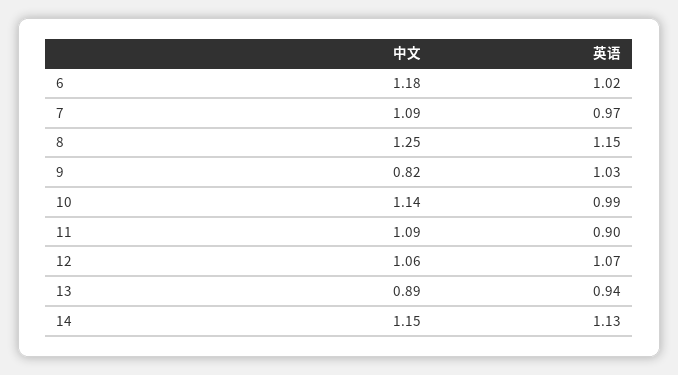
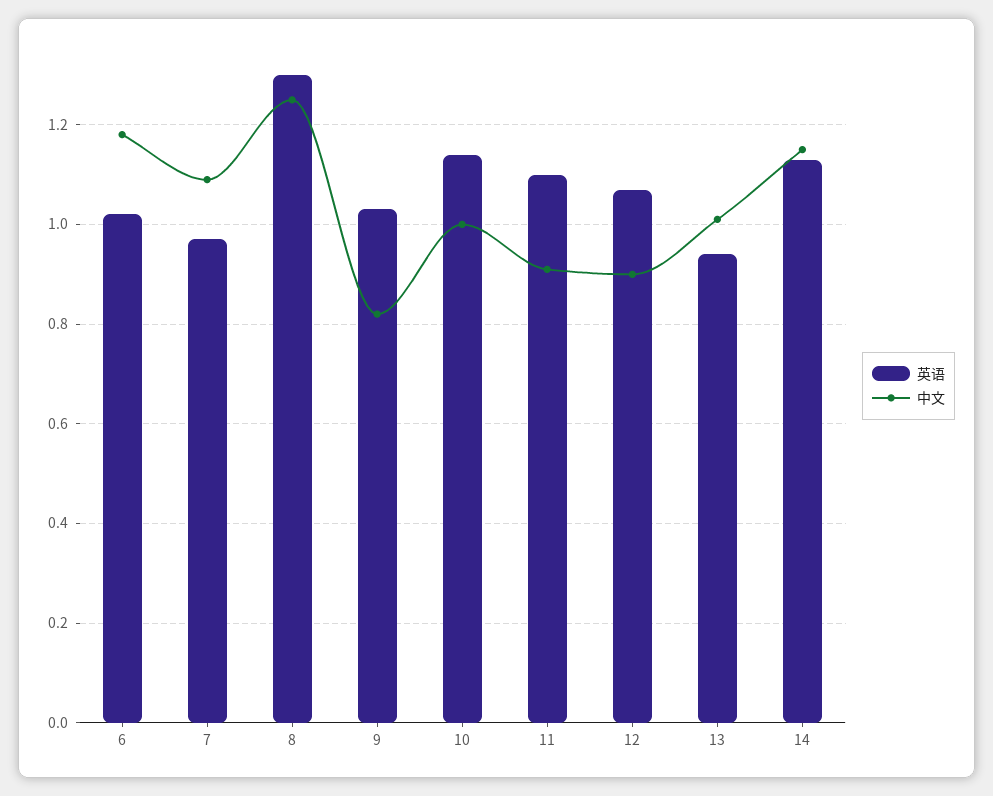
  {
    "中文": {
      "6": 1.18,
      "7": 1.09,
      "8": 1.25,
      "9": 0.82,
-     "10": 1.14,
+     "10": 1,
-     "11": 1.09,
+     "11": 0.9,
-     "12": 1.06,
+     "12": 0.9,
-     "13": 0.89,
+     "13": 1,
      "14": 1.15
    },
    "英语": {
      "6": 1.02,
      "7": 0.97,
-     "8": 1.15,
+     "8": 1.3,
      "9": 1.03,
-     "10": 0.99,
+     "10": 1.15,
-     "11": 0.9,
+     "11": 1.1,
      "12": 1.07,
      "13": 0.94,
      "14": 1.13
    }
  }

